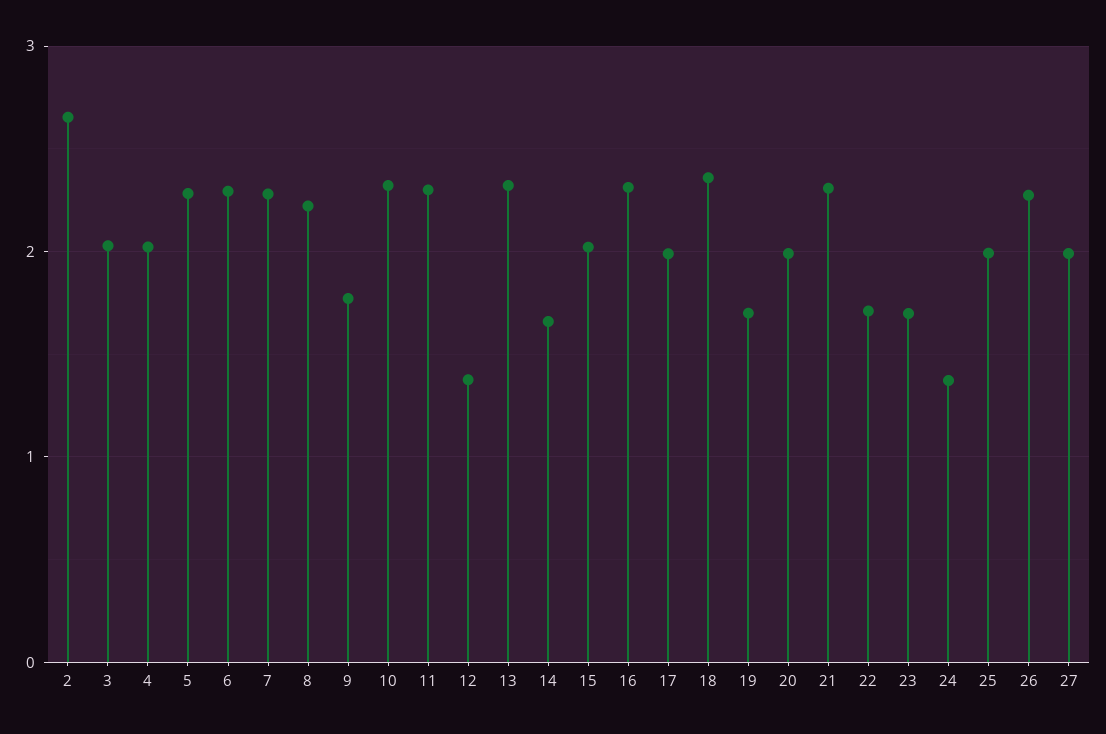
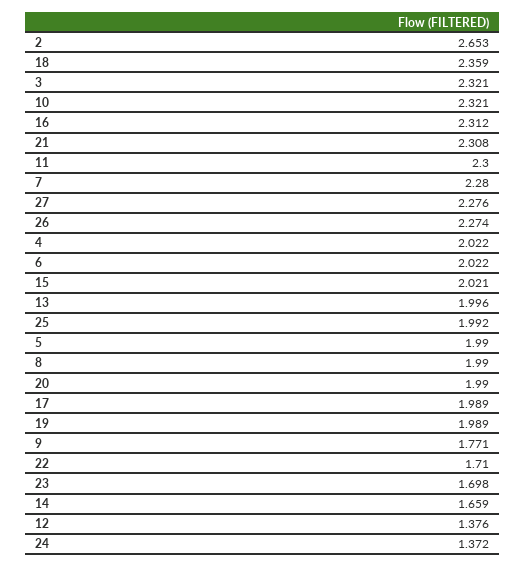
  {
    "2": 2.653,
-   "3": 2,
+   "3": 2.321,
    "4": 2.022,
-   "5": 2.3,
+   "5": 1.99,
-   "6": 2.3,
+   "6": 2.022,
    "7": 2.28,
-   "8": 2.2,
+   "8": 1.99,
    "9": 1.771,
    "10": 2.321,
    "11": 2.3,
    "12": 1.376,
-   "13": 2.3,
+   "13": 1.996,
    "14": 1.659,
    "15": 2.021,
    "16": 2.312,
    "17": 1.989,
    "18": 2.359,
-   "19": 1.7,
+   "19": 1.989,
    "20": 1.99,
    "21": 2.308,
    "22": 1.71,
    "23": 1.698,
    "24": 1.372,
    "25": 1.992,
    "26": 2.274,
-   "27": 2
+   "27": 2.276
  }

